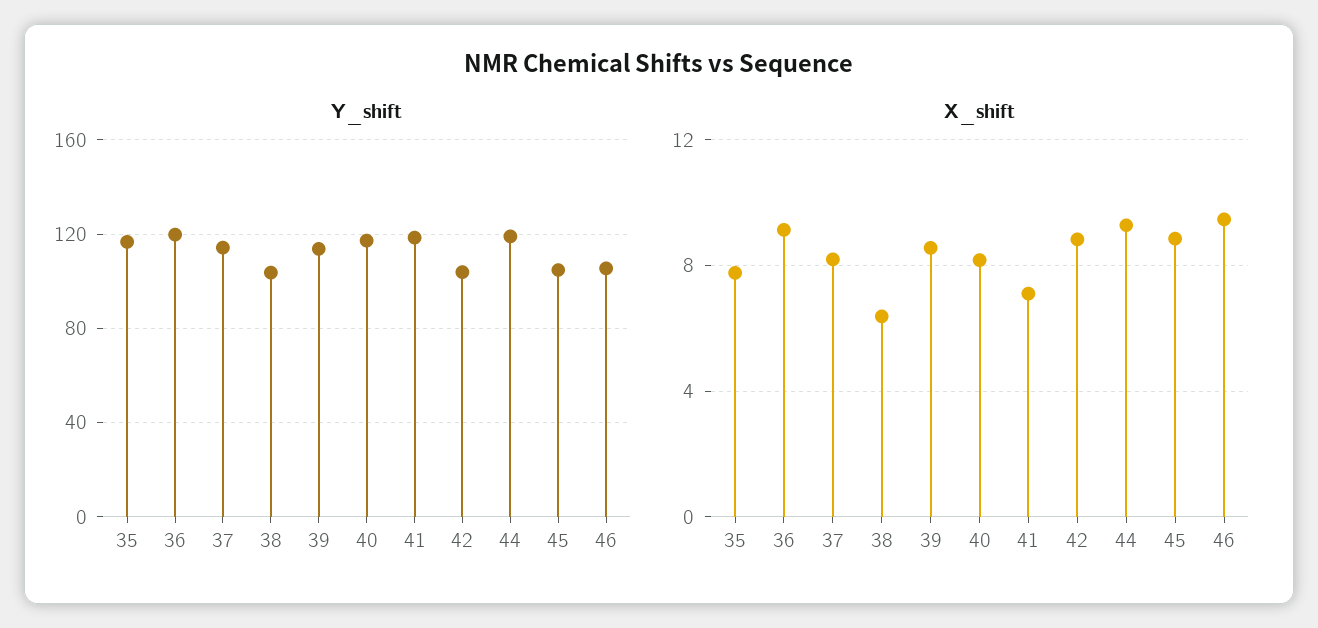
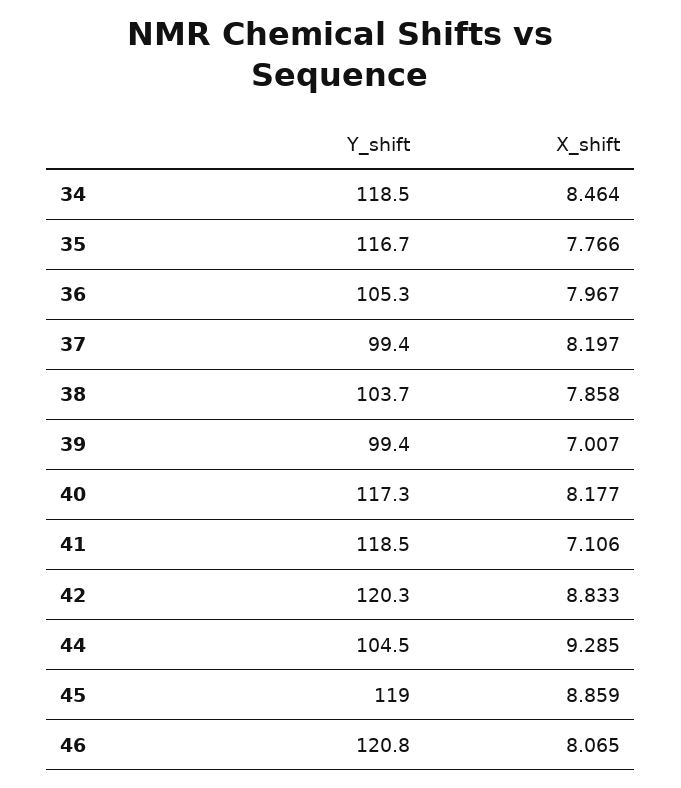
  {
    "Y_shift": {
      "35": 116.7,
-     "36": 120,
+     "36": 105.3,
-     "37": 115,
+     "37": 99.4,
      "38": 103.7,
-     "39": 115,
+     "39": 99.4,
      "40": 117.3,
      "41": 118.5,
-     "42": 105,
+     "42": 120.3,
-     "44": 120,
+     "44": 104.5,
-     "45": 105,
+     "45": 119,
-     "46": 105
+     "46": 120.8,
+     "34": 118.5
    },
    "X_shift": {
      "35": 7.766,
-     "36": 9,
+     "36": 7.967,
      "37": 8.197,
-     "38": 6.5,
+     "38": 7.858,
-     "39": 8.5,
+     "39": 7.007,
      "40": 8.177,
      "41": 7.106,
      "42": 8.833,
      "44": 9.285,
      "45": 8.859,
-     "46": 9.5
+     "46": 8.065,
+     "34": 8.464
    }
  }

